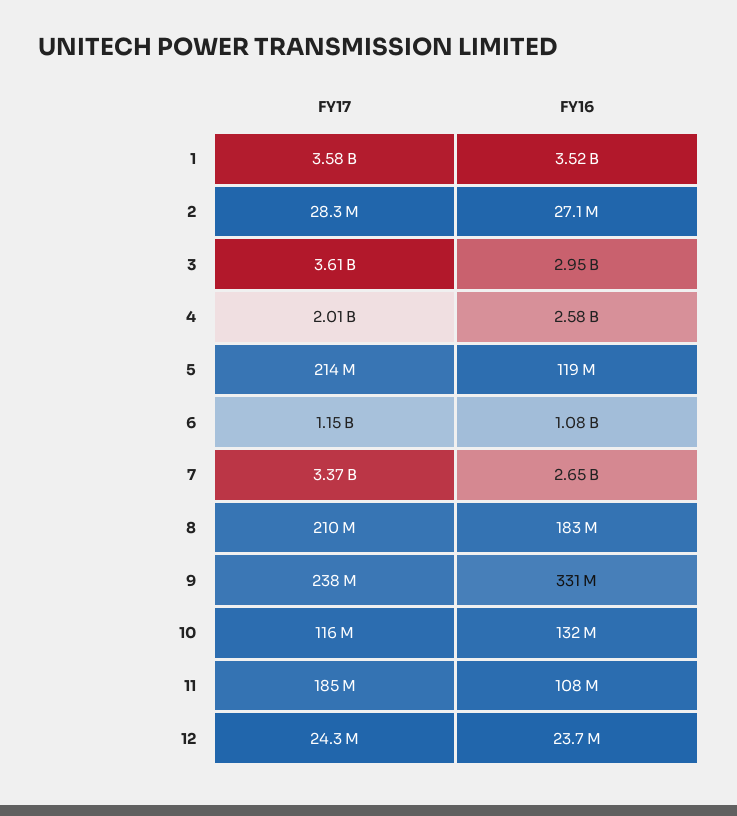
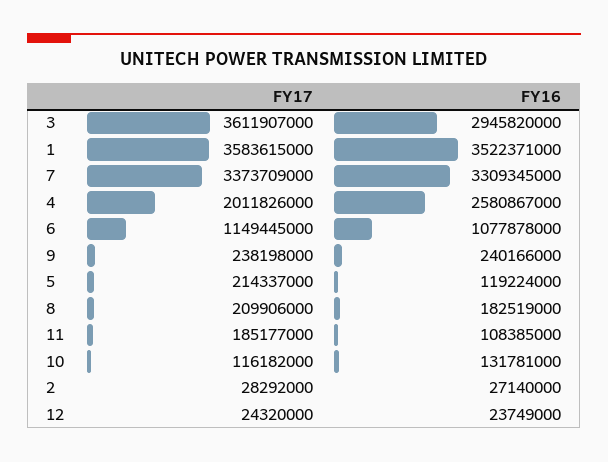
  {
    "FY17": {
      "1": 3583615000,
      "2": 28292000,
      "3": 3611907000,
      "4": 2011826000,
      "5": 214337000,
      "6": 1149445000,
      "7": 3373709000,
      "8": 209906000,
      "9": 238198000,
      "10": 116182000,
      "11": 185177000,
      "12": 24320000
    },
    "FY16": {
      "1": 3522371000,
      "2": 27140000,
      "3": 2945820000,
      "4": 2580867000,
      "5": 119224000,
      "6": 1077878000,
-     "7": 2650000000,
+     "7": 3309345000,
      "8": 182519000,
-     "9": 331000000,
+     "9": 240166000,
      "10": 131781000,
      "11": 108385000,
      "12": 23749000
    }
  }

